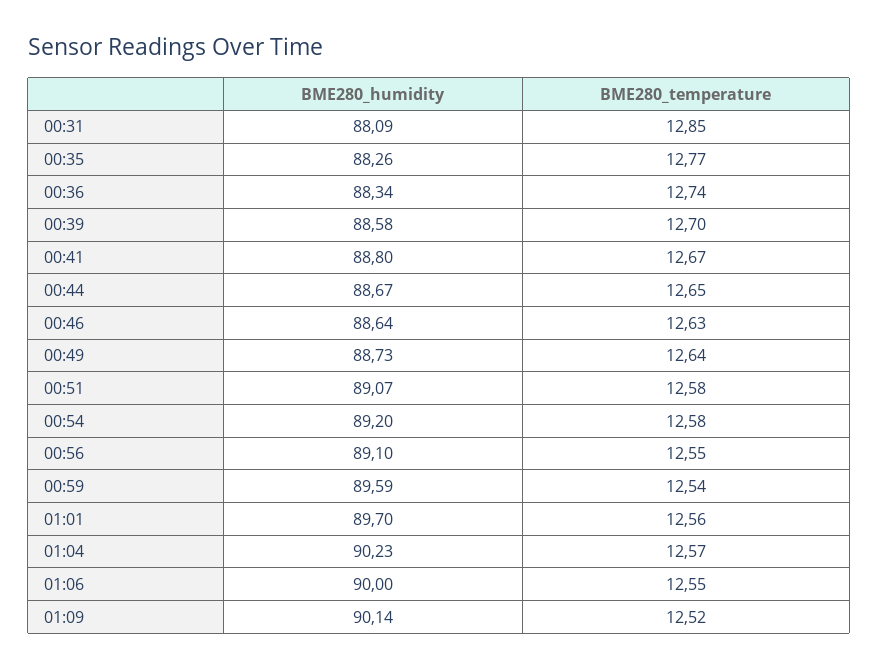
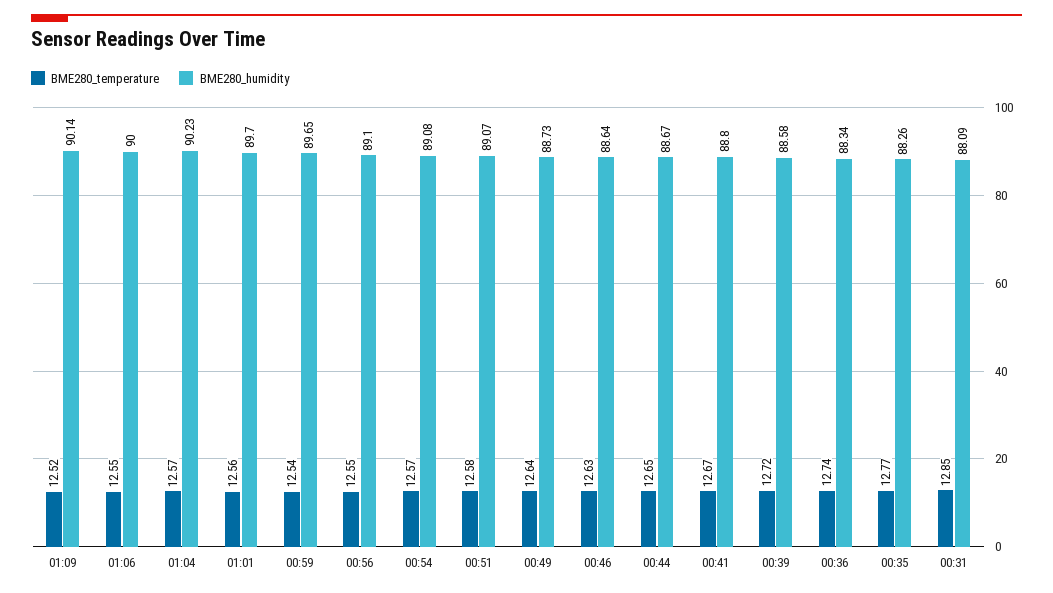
  {
    "BME280_humidity": {
      "00:31": 88.09,
      "00:35": 88.26,
      "00:36": 88.34,
      "00:39": 88.58,
      "00:41": 88.8,
      "00:44": 88.67,
      "00:46": 88.64,
      "00:49": 88.73,
      "00:51": 89.07,
-     "00:54": 89.2,
+     "00:54": 89.08,
      "00:56": 89.1,
-     "00:59": 89.59,
+     "00:59": 89.65,
      "01:01": 89.7,
      "01:04": 90.23,
      "01:06": 90,
      "01:09": 90.14
    },
    "BME280_temperature": {
      "00:31": 12.85,
      "00:35": 12.77,
      "00:36": 12.74,
-     "00:39": 12.7,
+     "00:39": 12.72,
      "00:41": 12.67,
      "00:44": 12.65,
      "00:46": 12.63,
      "00:49": 12.64,
      "00:51": 12.58,
-     "00:54": 12.58,
+     "00:54": 12.57,
      "00:56": 12.55,
      "00:59": 12.54,
      "01:01": 12.56,
      "01:04": 12.57,
      "01:06": 12.55,
      "01:09": 12.52
    }
  }

